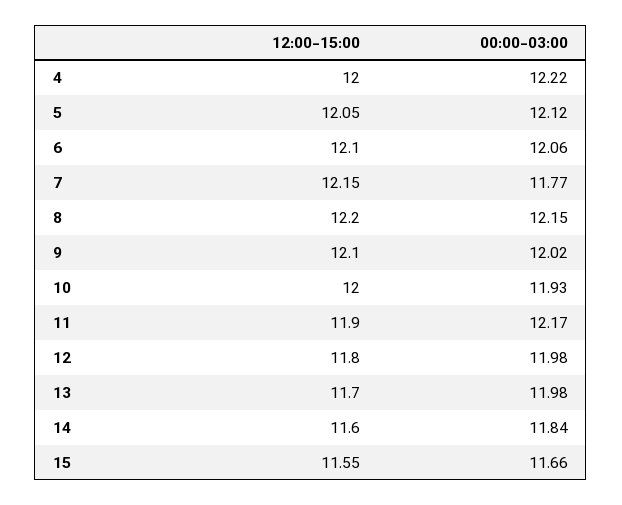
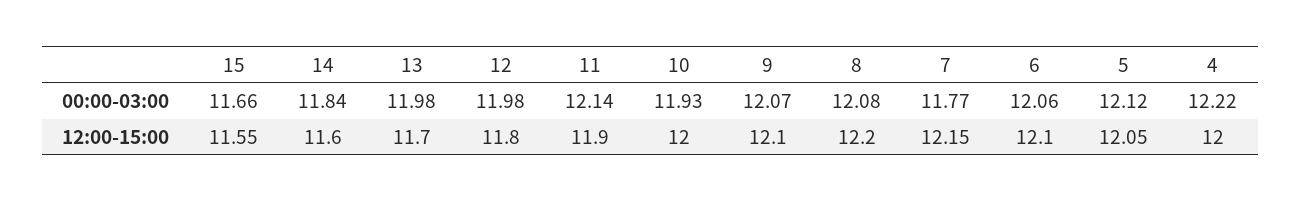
  {
    "12:00-15:00": {
      "4": 12,
      "5": 12.05,
      "6": 12.1,
      "7": 12.15,
      "8": 12.2,
      "9": 12.1,
      "10": 12,
      "11": 11.9,
      "12": 11.8,
      "13": 11.7,
      "14": 11.6,
      "15": 11.55
    },
    "00:00-03:00": {
      "4": 12.22,
      "5": 12.12,
      "6": 12.06,
      "7": 11.77,
-     "8": 12.15,
+     "8": 12.08,
-     "9": 12.02,
+     "9": 12.07,
      "10": 11.93,
-     "11": 12.17,
+     "11": 12.14,
      "12": 11.98,
      "13": 11.98,
      "14": 11.84,
      "15": 11.66
    }
  }

